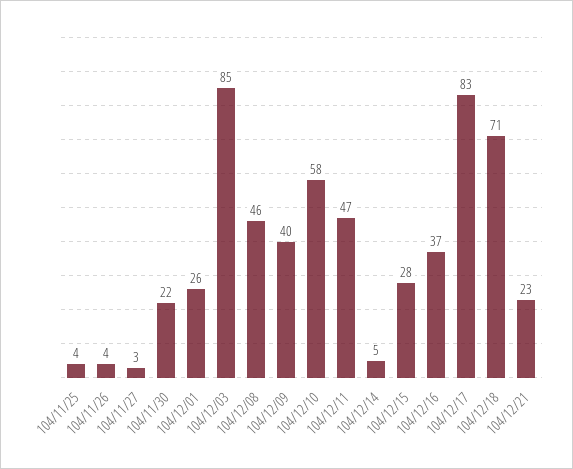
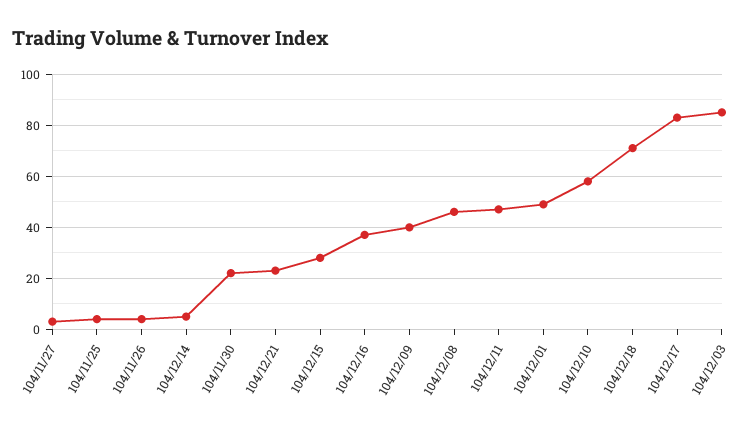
  {
    "104/11/25": 4,
    "104/11/26": 4,
    "104/11/27": 3,
    "104/11/30": 22,
-   "104/12/01": 26,
+   "104/12/01": 50,
    "104/12/03": 85,
    "104/12/08": 46,
    "104/12/09": 40,
    "104/12/10": 58,
    "104/12/11": 47,
    "104/12/14": 5,
    "104/12/15": 28,
    "104/12/16": 37,
    "104/12/17": 83,
    "104/12/18": 71,
    "104/12/21": 23
  }

